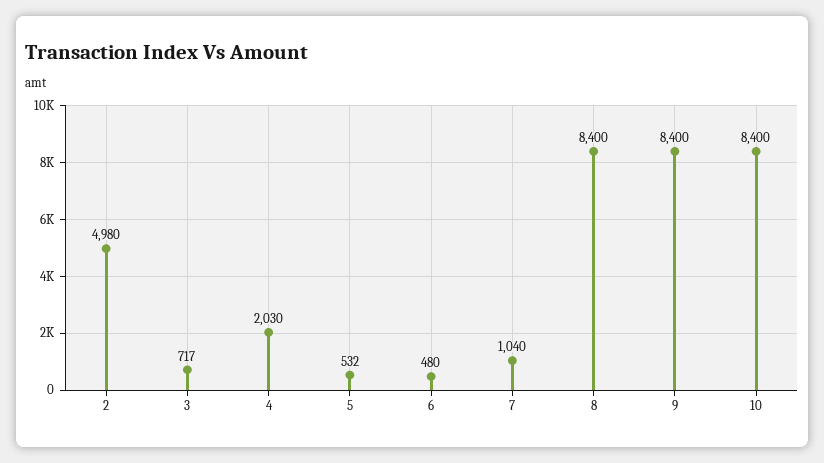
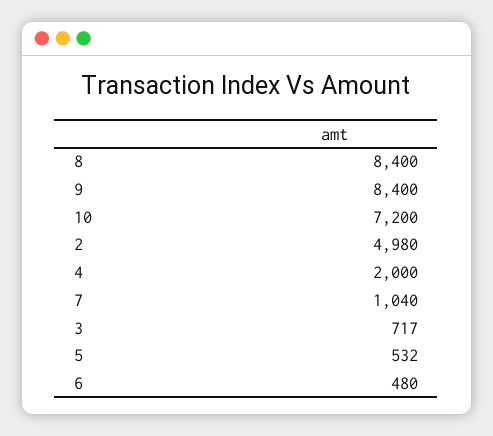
  {
    "2": 4980,
    "3": 717,
-   "4": 2030,
+   "4": 2000,
    "5": 532,
    "6": 480,
    "7": 1040,
    "8": 8400,
    "9": 8400,
-   "10": 8400
+   "10": 7200
  }

